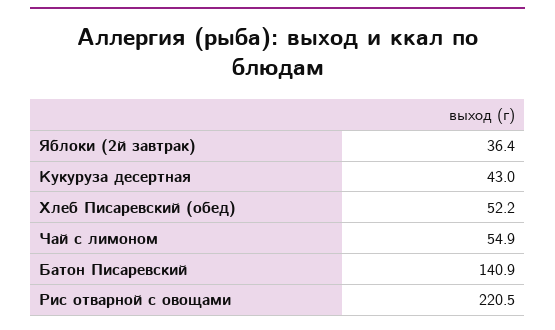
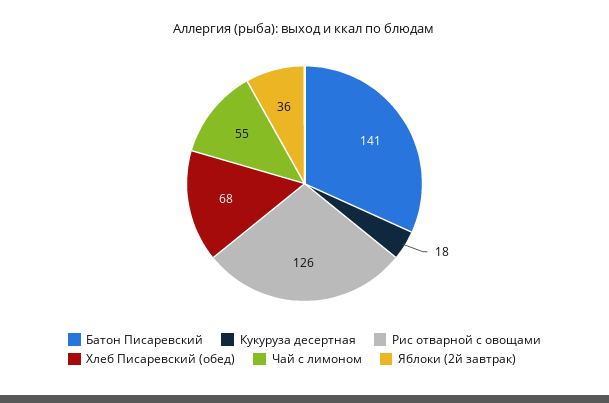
  {
    "Яблоки (2й завтрак)": 36.4,
-   "Кукуруза десертная": 43,
+   "Кукуруза десертная": 18,
-   "Хлеб Писаревский (обед)": 52.2,
+   "Хлеб Писаревский (обед)": 68,
    "Чай с лимоном": 54.9,
    "Батон Писаревский": 140.9,
-   "Рис отварной с овощами": 220.5
+   "Рис отварной с овощами": 126
  }

